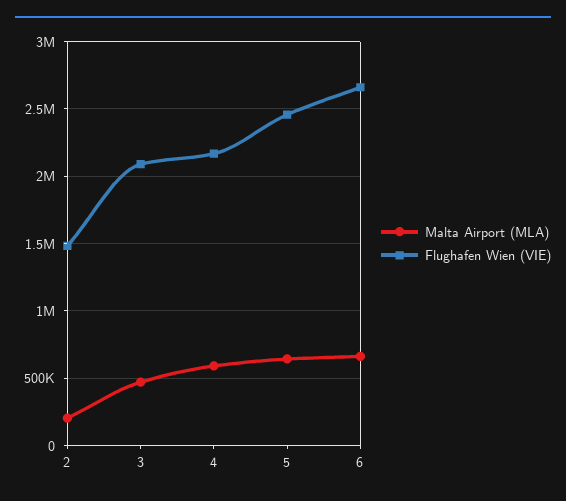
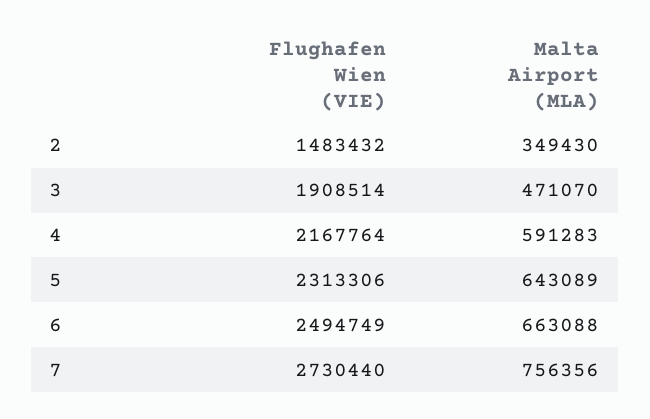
  {
    "Malta Airport (MLA)": {
-     "2": 200000,
+     "2": 349430,
      "3": 471070,
      "4": 591283,
      "5": 643089,
-     "6": 663088
+     "6": 663088,
+     "7": 756356
    },
    "Flughafen Wien (VIE)": {
      "2": 1483432,
-     "3": 2100000,
+     "3": 1908514,
      "4": 2167764,
-     "5": 2450000,
+     "5": 2313306,
-     "6": 2650000
+     "6": 2494749,
+     "7": 2730440
    }
  }

